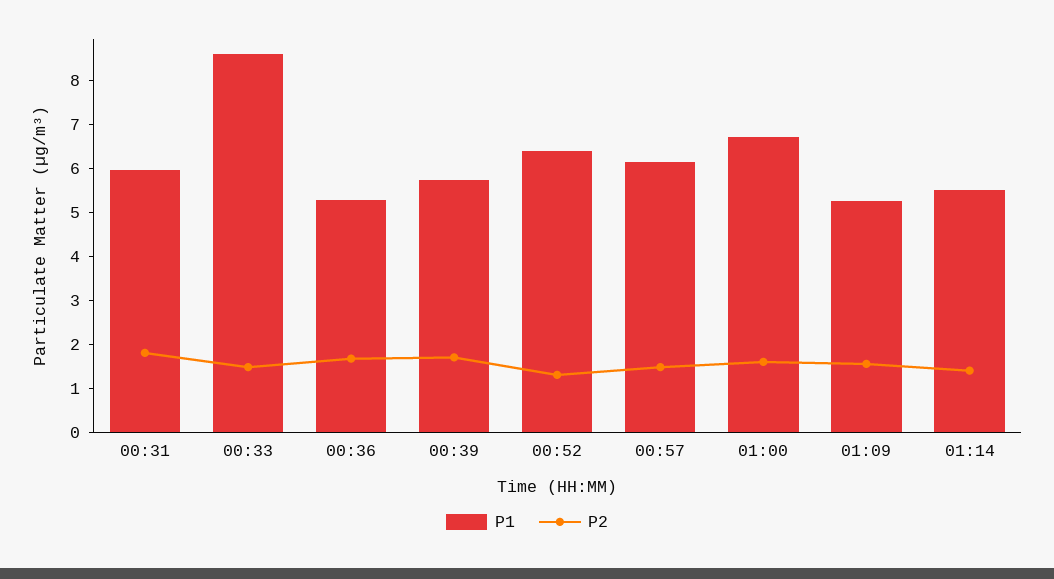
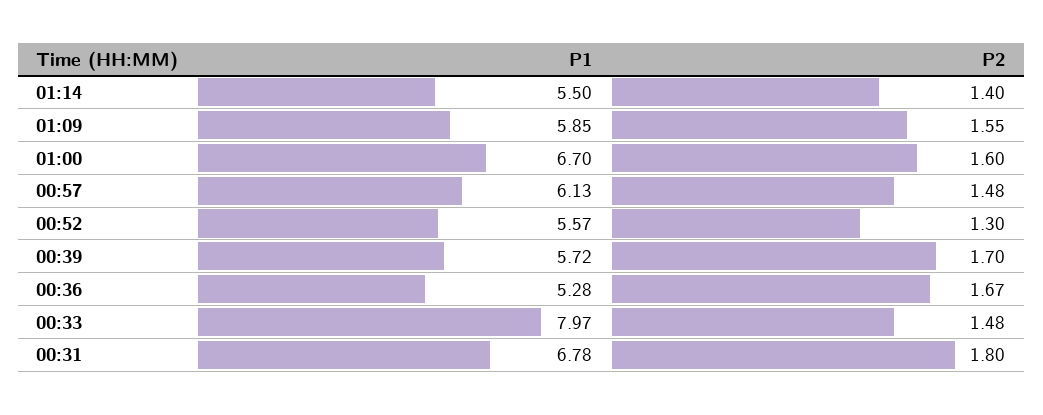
  {
    "P1": {
-     "00:31": 6,
+     "00:31": 6.78,
-     "00:33": 8.6,
+     "00:33": 7.97,
      "00:36": 5.28,
      "00:39": 5.72,
-     "00:52": 6.4,
+     "00:52": 5.57,
      "00:57": 6.13,
      "01:00": 6.7,
-     "01:09": 5.2,
+     "01:09": 5.85,
      "01:14": 5.5
    },
    "P2": {
      "00:31": 1.8,
      "00:33": 1.48,
      "00:36": 1.67,
      "00:39": 1.7,
      "00:52": 1.3,
      "00:57": 1.48,
      "01:00": 1.6,
      "01:09": 1.55,
      "01:14": 1.4
    }
  }

